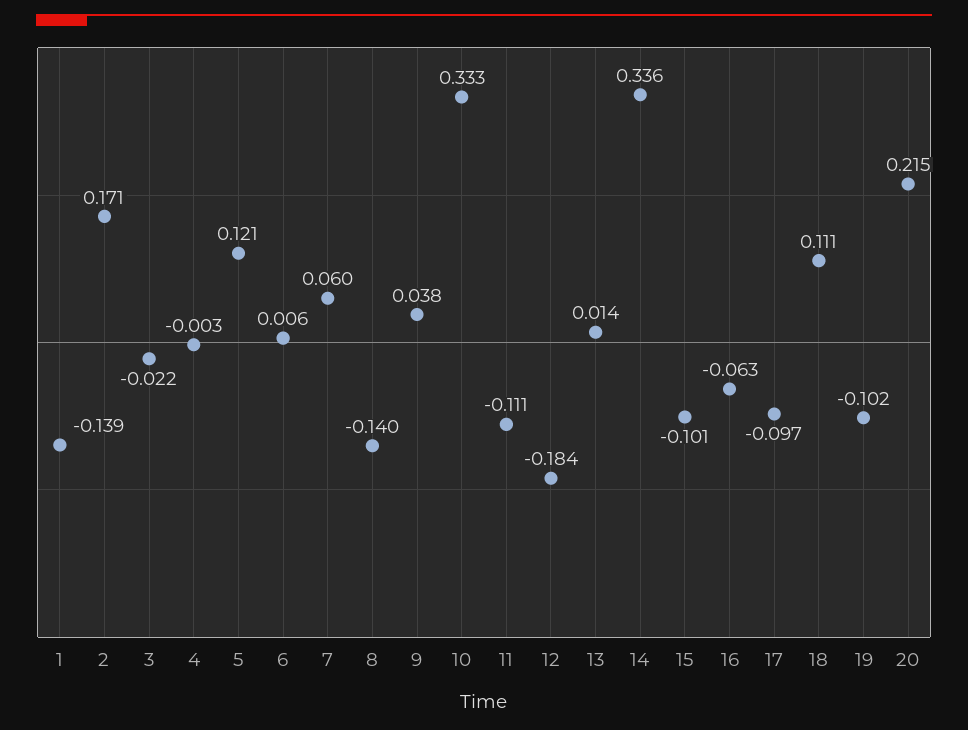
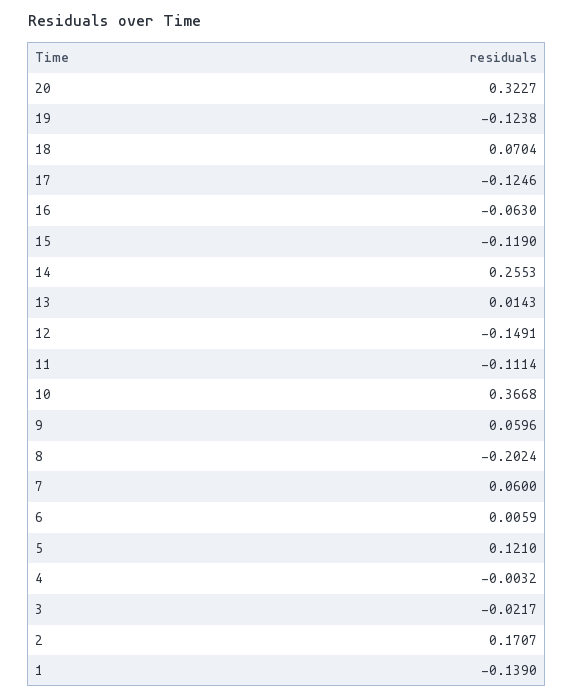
  {
    "1": -0.139,
    "2": 0.1707,
    "3": -0.0217,
    "4": -0.0032,
    "5": 0.121,
    "6": 0.0059,
    "7": 0.06,
-   "8": -0.14,
+   "8": -0.2024,
-   "9": 0.038,
+   "9": 0.0596,
-   "10": 0.333,
+   "10": 0.3668,
    "11": -0.1114,
-   "12": -0.184,
+   "12": -0.1491,
    "13": 0.0143,
-   "14": 0.336,
+   "14": 0.2553,
-   "15": -0.101,
+   "15": -0.119,
    "16": -0.063,
-   "17": -0.097,
+   "17": -0.1246,
-   "18": 0.111,
+   "18": 0.0704,
-   "19": -0.102,
+   "19": -0.1238,
-   "20": 0.215
+   "20": 0.3227
  }

